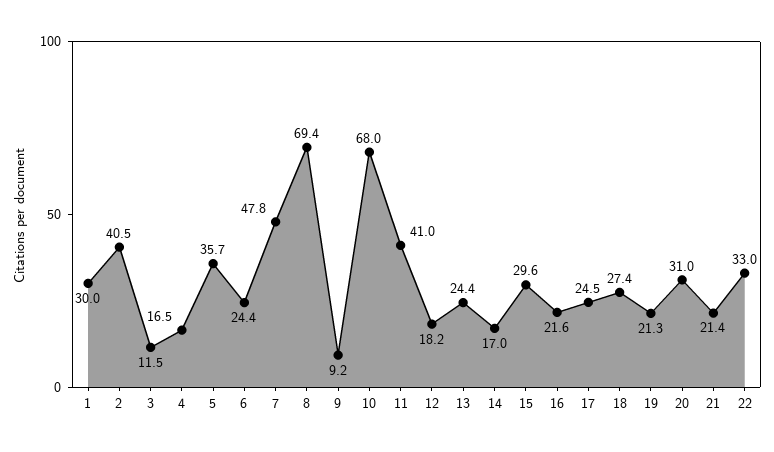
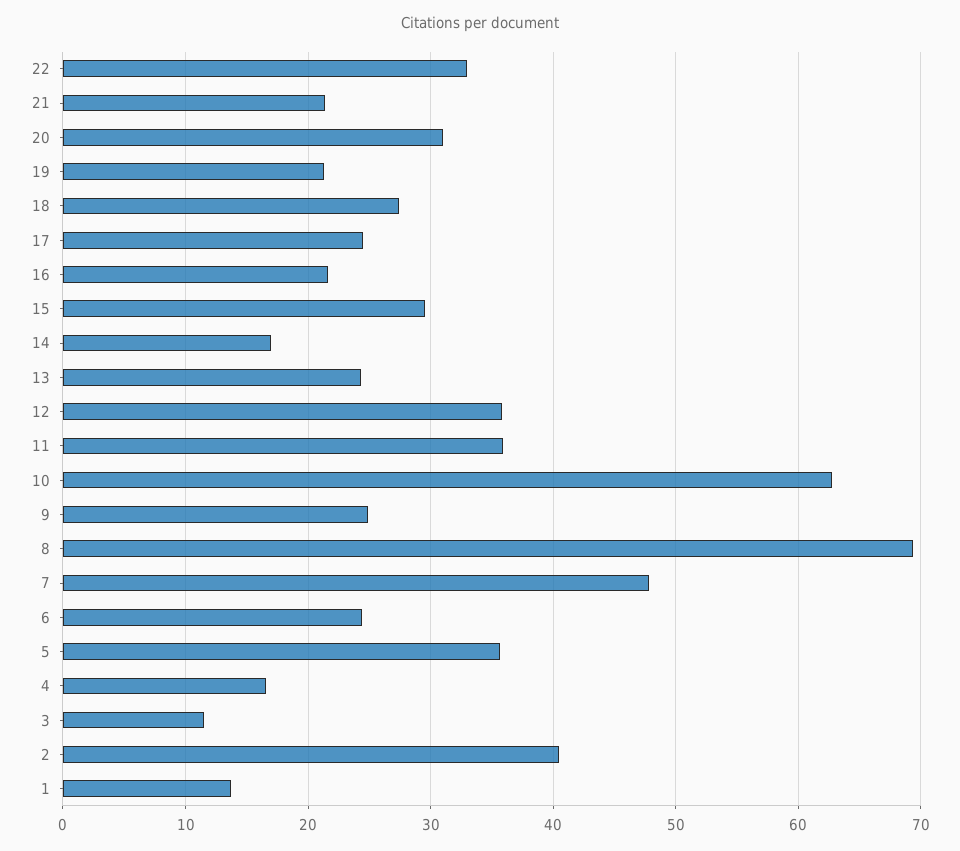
  {
-   "1": 30,
+   "1": 14,
    "2": 40.5,
    "3": 11.5,
    "4": 16.5,
    "5": 35.7,
    "6": 24.4,
    "7": 47.8,
    "8": 69.4,
-   "9": 9.2,
+   "9": 25,
-   "10": 68,
+   "10": 63,
-   "11": 41,
+   "11": 36,
-   "12": 18.2,
+   "12": 36,
    "13": 24.4,
    "14": 17,
    "15": 29.6,
    "16": 21.6,
    "17": 24.5,
    "18": 27.4,
    "19": 21.3,
    "20": 31,
    "21": 21.4,
    "22": 33
  }

